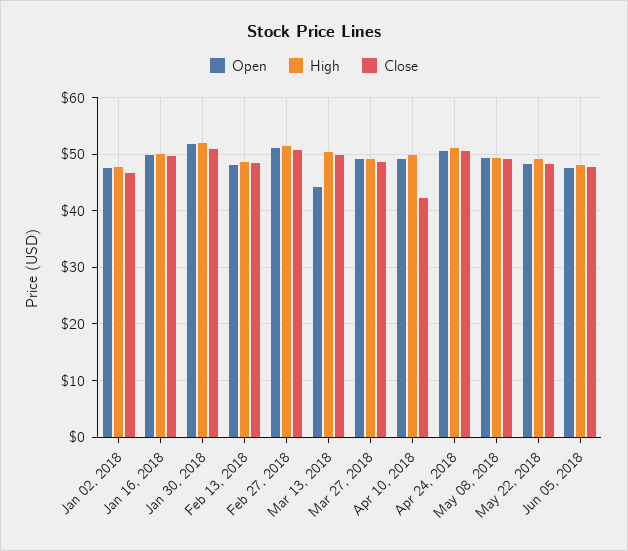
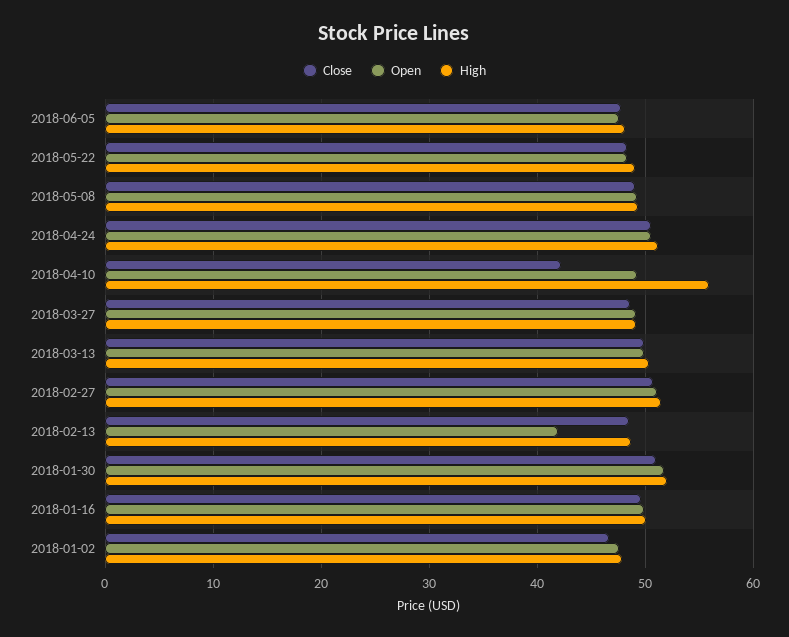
  {
    "Open": {
      "Jan 02, 2018": 48,
      "Jan 16, 2018": 50,
      "Jan 30, 2018": 52,
-     "Feb 13, 2018": 48,
+     "Feb 13, 2018": 42,
      "Feb 27, 2018": 51,
-     "Mar 13, 2018": 44,
+     "Mar 13, 2018": 50,
      "Mar 27, 2018": 49,
      "Apr 10, 2018": 49,
      "Apr 24, 2018": 51,
      "May 08, 2018": 49,
      "May 22, 2018": 48,
      "Jun 05, 2018": 48
    },
    "High": {
      "Jan 02, 2018": 48,
      "Jan 16, 2018": 50,
      "Jan 30, 2018": 52,
      "Feb 13, 2018": 49,
      "Feb 27, 2018": 51,
      "Mar 13, 2018": 50,
      "Mar 27, 2018": 49,
-     "Apr 10, 2018": 50,
+     "Apr 10, 2018": 56,
      "Apr 24, 2018": 51,
      "May 08, 2018": 49,
      "May 22, 2018": 49,
      "Jun 05, 2018": 48
    },
    "Close": {
      "Jan 02, 2018": 47,
      "Jan 16, 2018": 50,
      "Jan 30, 2018": 51,
      "Feb 13, 2018": 48,
      "Feb 27, 2018": 51,
      "Mar 13, 2018": 50,
      "Mar 27, 2018": 49,
      "Apr 10, 2018": 42,
      "Apr 24, 2018": 51,
      "May 08, 2018": 49,
      "May 22, 2018": 48,
      "Jun 05, 2018": 48
    }
  }

